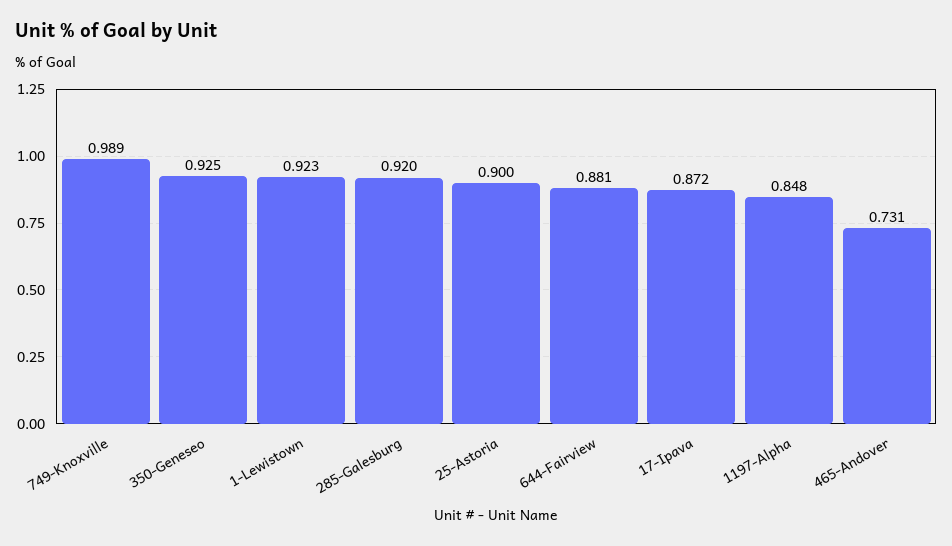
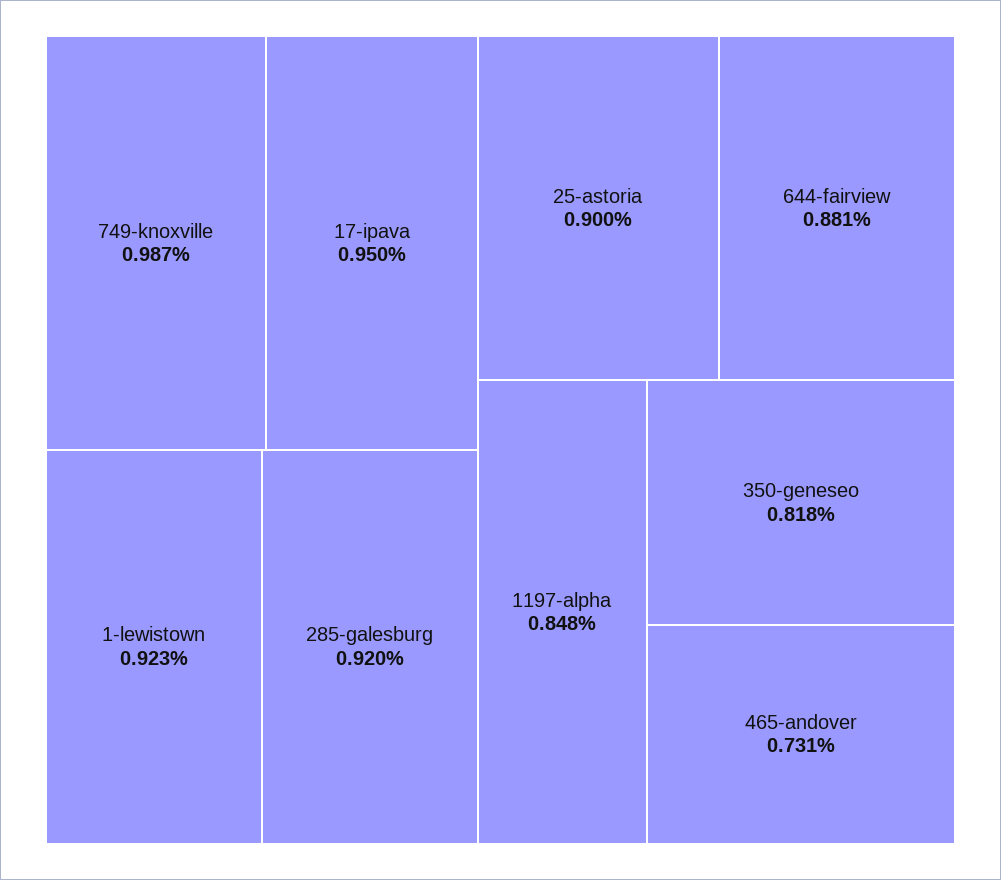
  {
-   "749-Knoxville": 0.989,
+   "749-Knoxville": 0.987,
-   "350-Geneseo": 0.925,
+   "350-Geneseo": 0.818,
    "1-Lewistown": 0.923,
    "285-Galesburg": 0.92,
    "25-Astoria": 0.9,
    "644-Fairview": 0.881,
-   "17-Ipava": 0.872,
+   "17-Ipava": 0.95,
    "1197-Alpha": 0.848,
    "465-Andover": 0.731
  }

